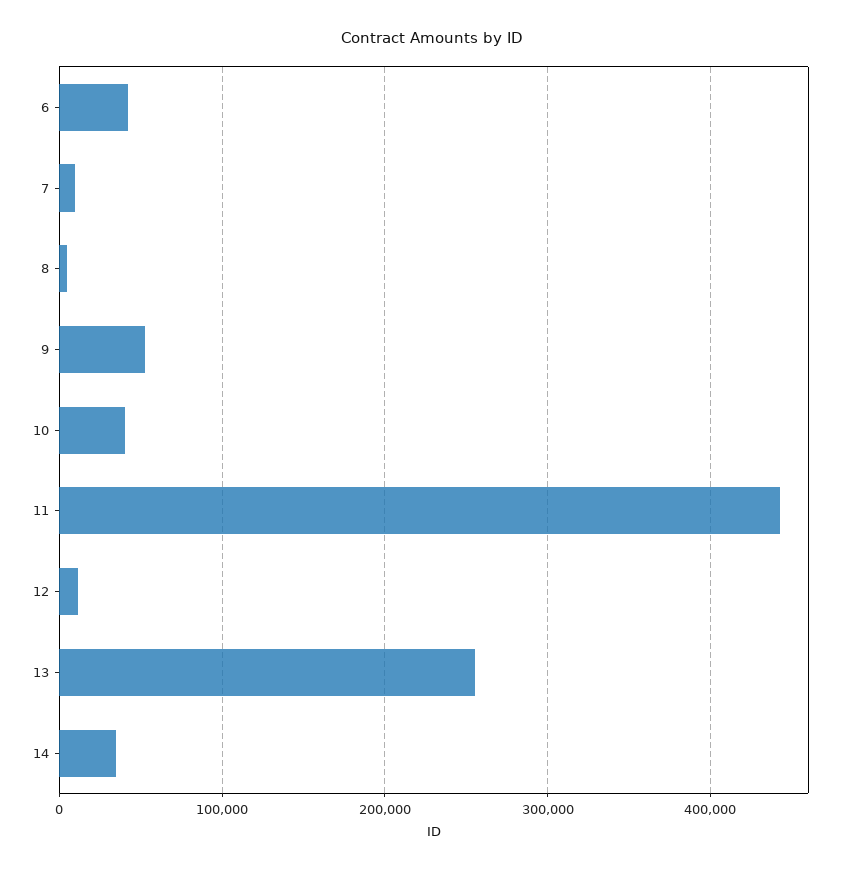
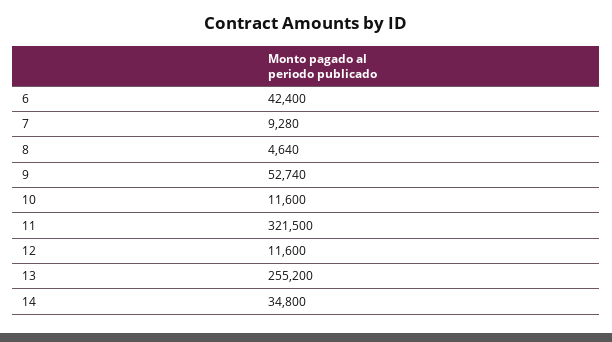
  {
    "6": 42400,
    "7": 9280,
    "8": 4640,
    "9": 52740,
-   "10": 40000,
+   "10": 11600,
-   "11": 440000,
+   "11": 321500,
    "12": 11600,
    "13": 255200,
    "14": 34800
  }

